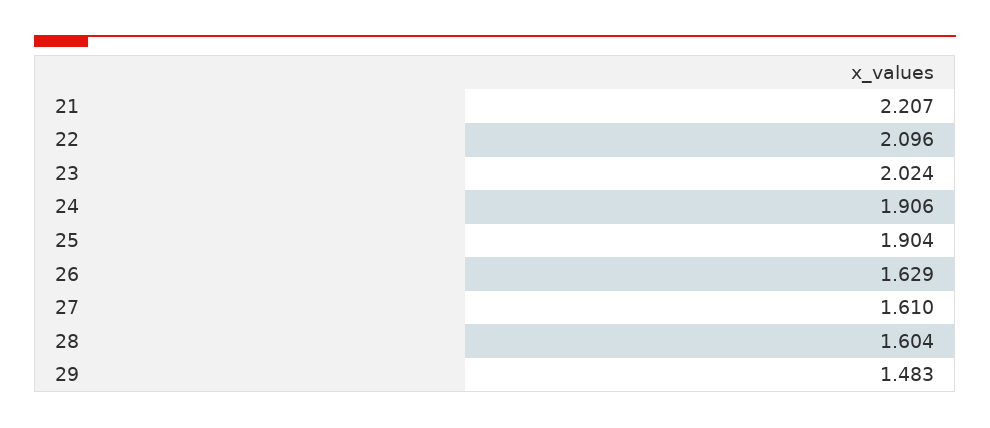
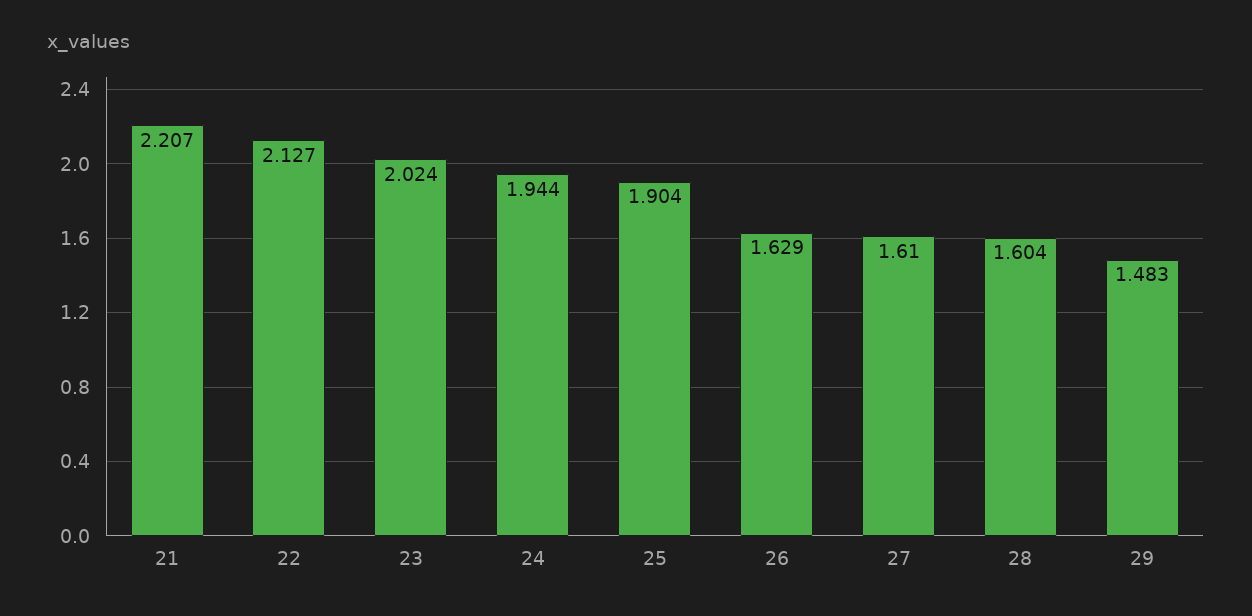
  {
    "21": 2.207,
-   "22": 2.096,
+   "22": 2.127,
    "23": 2.024,
-   "24": 1.906,
+   "24": 1.944,
    "25": 1.904,
    "26": 1.629,
    "27": 1.61,
    "28": 1.604,
    "29": 1.483
  }

